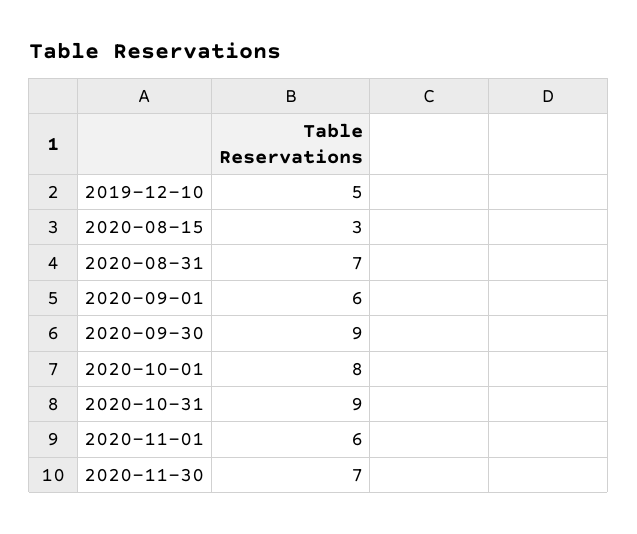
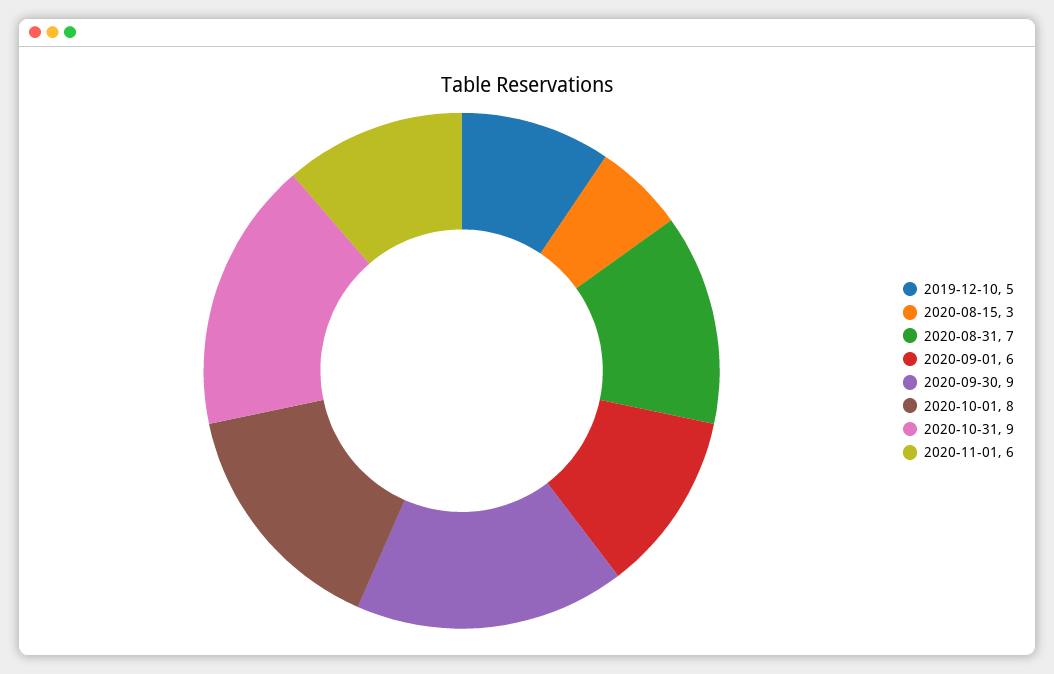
  {
    "2019-12-10": 5,
    "2020-08-15": 3,
    "2020-08-31": 7,
    "2020-09-01": 6,
    "2020-09-30": 9,
    "2020-10-01": 8,
    "2020-10-31": 9,
-   "2020-11-01": 6,
+   "2020-11-01": 6
-   "2020-11-30": 7
  }

